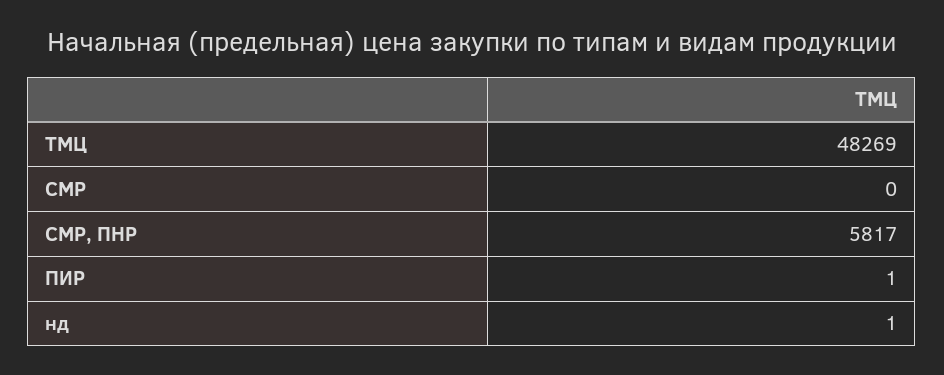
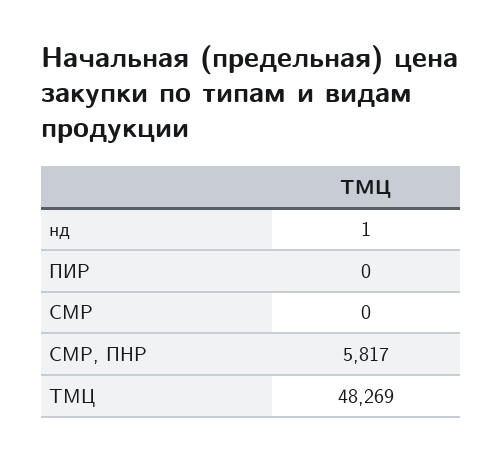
  {
    "ТМЦ": 48269,
    "СМР": 0,
    "СМР, ПНР": 5817,
-   "ПИР": 1,
+   "ПИР": 0,
    "нд": 1
  }

